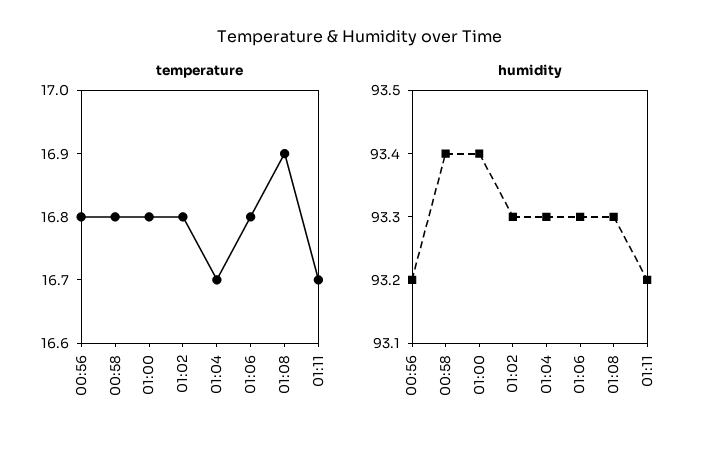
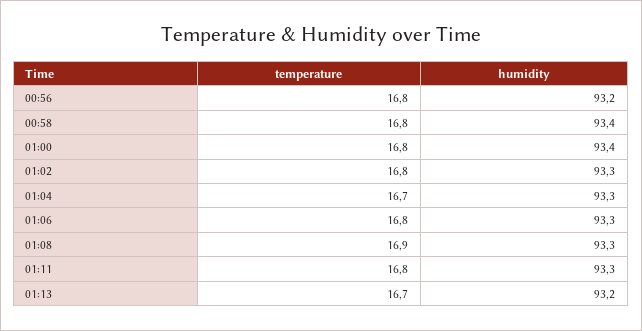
  {
    "temperature": {
      "00:56": 16.8,
      "00:58": 16.8,
      "01:00": 16.8,
      "01:02": 16.8,
      "01:04": 16.7,
      "01:06": 16.8,
      "01:08": 16.9,
-     "01:11": 16.7
+     "01:11": 16.8,
+     "01:13": 16.7
    },
    "humidity": {
      "00:56": 93.2,
      "00:58": 93.4,
      "01:00": 93.4,
      "01:02": 93.3,
      "01:04": 93.3,
      "01:06": 93.3,
      "01:08": 93.3,
-     "01:11": 93.2
+     "01:11": 93.3,
+     "01:13": 93.2
    }
  }

